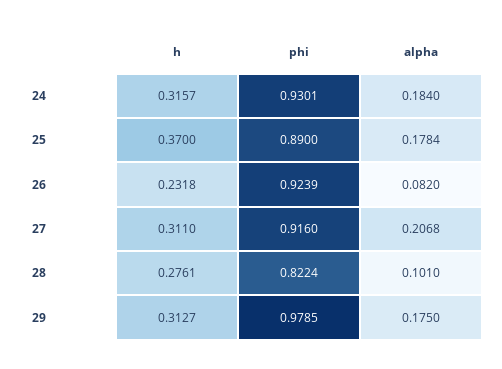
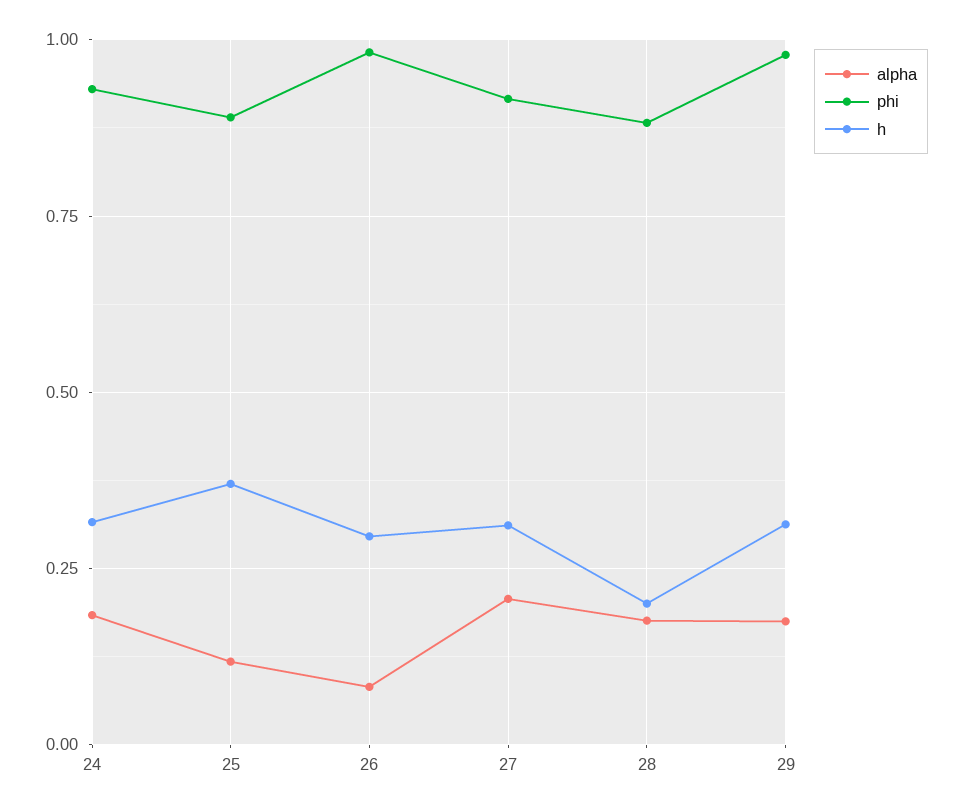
  {
    "h": {
      "24": 0.3157,
      "25": 0.37,
-     "26": 0.2318,
+     "26": 0.3,
      "27": 0.311,
-     "28": 0.2761,
+     "28": 0.2,
      "29": 0.3127
    },
    "phi": {
      "24": 0.9301,
      "25": 0.89,
-     "26": 0.9239,
+     "26": 0.975,
      "27": 0.916,
-     "28": 0.8224,
+     "28": 0.875,
      "29": 0.9785
    },
    "alpha": {
      "24": 0.184,
-     "25": 0.1784,
+     "25": 0.125,
      "26": 0.082,
      "27": 0.2068,
-     "28": 0.101,
+     "28": 0.175,
      "29": 0.175
    }
  }

